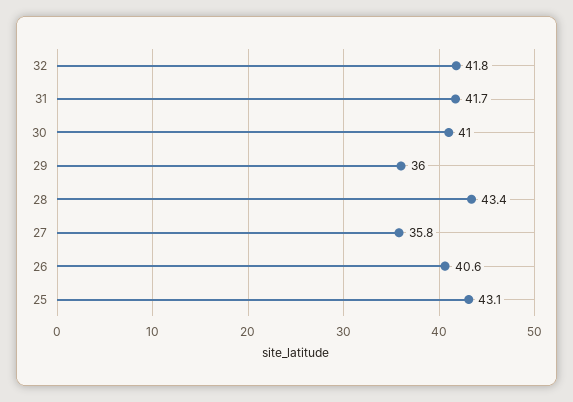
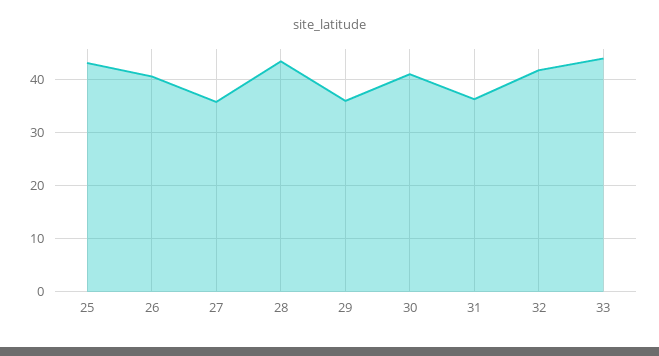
  {
    "32": 41.8,
-   "31": 41.7,
+   "31": 36,
    "30": 41,
    "29": 36,
    "28": 43.4,
    "27": 35.8,
    "26": 40.6,
-   "25": 43.1
+   "25": 43.1,
+   "33": 44
  }

